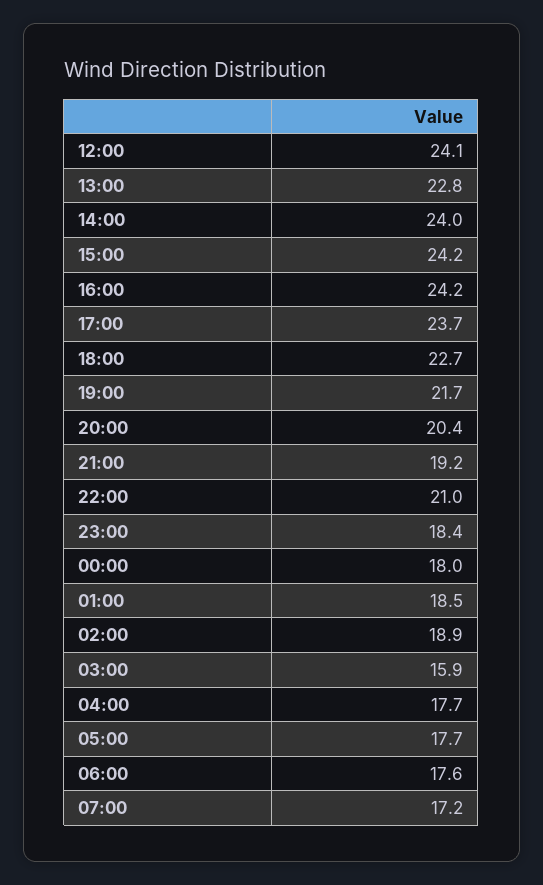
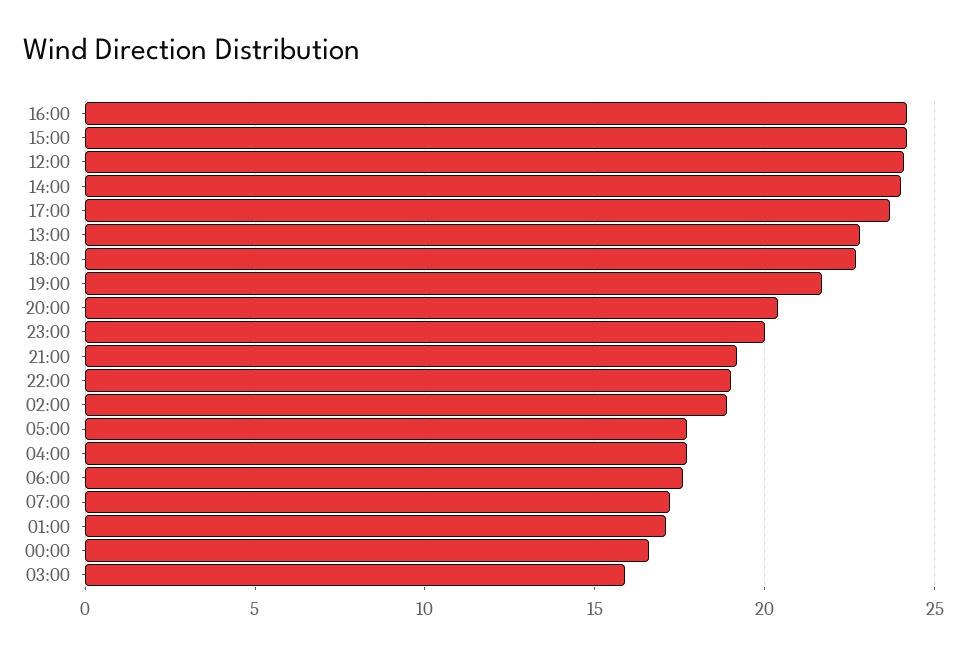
  {
    "12:00": 24.1,
    "13:00": 22.8,
    "14:00": 24,
    "15:00": 24.2,
    "16:00": 24.2,
    "17:00": 23.7,
    "18:00": 22.7,
    "19:00": 21.7,
    "20:00": 20.4,
    "21:00": 19.2,
-   "22:00": 21,
+   "22:00": 19,
-   "23:00": 18.4,
+   "23:00": 20,
-   "00:00": 18,
+   "00:00": 16.5,
-   "01:00": 18.5,
+   "01:00": 17,
    "02:00": 18.9,
    "03:00": 15.9,
    "04:00": 17.7,
    "05:00": 17.7,
    "06:00": 17.6,
    "07:00": 17.2
  }

